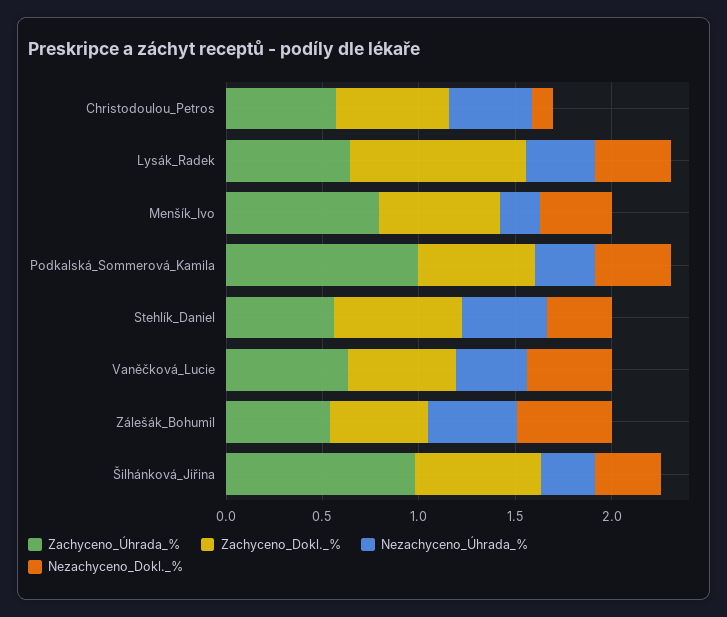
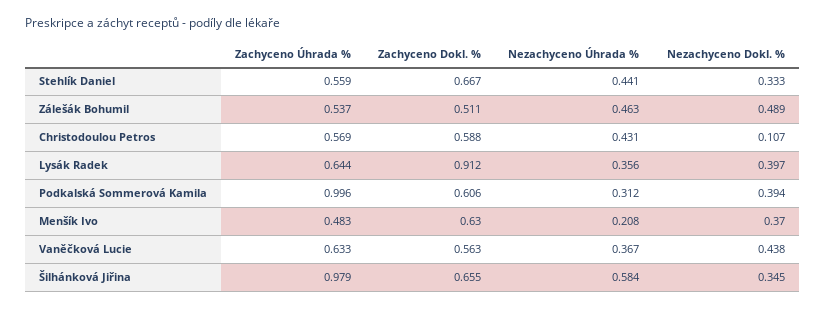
  {
    "Zachyceno_Úhrada_%": {
      "Christodoulou_Petros": 0.569,
      "Lysák_Radek": 0.644,
-     "Menšík_Ivo": 0.8,
+     "Menšík_Ivo": 0.483,
      "Podkalská_Sommerová_Kamila": 0.996,
      "Stehlík_Daniel": 0.559,
      "Vaněčková_Lucie": 0.633,
      "Zálešák_Bohumil": 0.537,
      "Šilhánková_Jiřina": 0.979
    },
    "Zachyceno_Dokl._%": {
      "Christodoulou_Petros": 0.588,
      "Lysák_Radek": 0.912,
      "Menšík_Ivo": 0.63,
      "Podkalská_Sommerová_Kamila": 0.606,
      "Stehlík_Daniel": 0.667,
      "Vaněčková_Lucie": 0.563,
      "Zálešák_Bohumil": 0.511,
      "Šilhánková_Jiřina": 0.655
    },
    "Nezachyceno_Úhrada_%": {
      "Christodoulou_Petros": 0.431,
      "Lysák_Radek": 0.356,
      "Menšík_Ivo": 0.208,
      "Podkalská_Sommerová_Kamila": 0.312,
      "Stehlík_Daniel": 0.441,
      "Vaněčková_Lucie": 0.367,
      "Zálešák_Bohumil": 0.463,
-     "Šilhánková_Jiřina": 0.3
+     "Šilhánková_Jiřina": 0.584
    },
    "Nezachyceno_Dokl._%": {
      "Christodoulou_Petros": 0.107,
      "Lysák_Radek": 0.397,
      "Menšík_Ivo": 0.37,
      "Podkalská_Sommerová_Kamila": 0.394,
      "Stehlík_Daniel": 0.333,
      "Vaněčková_Lucie": 0.438,
      "Zálešák_Bohumil": 0.489,
      "Šilhánková_Jiřina": 0.345
    }
  }

